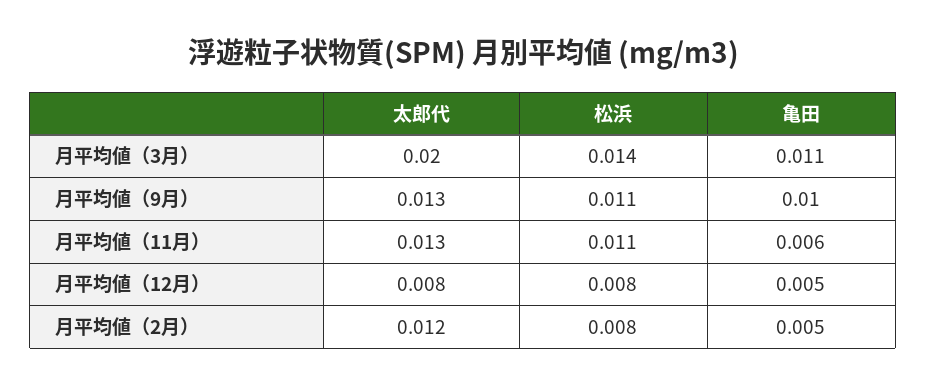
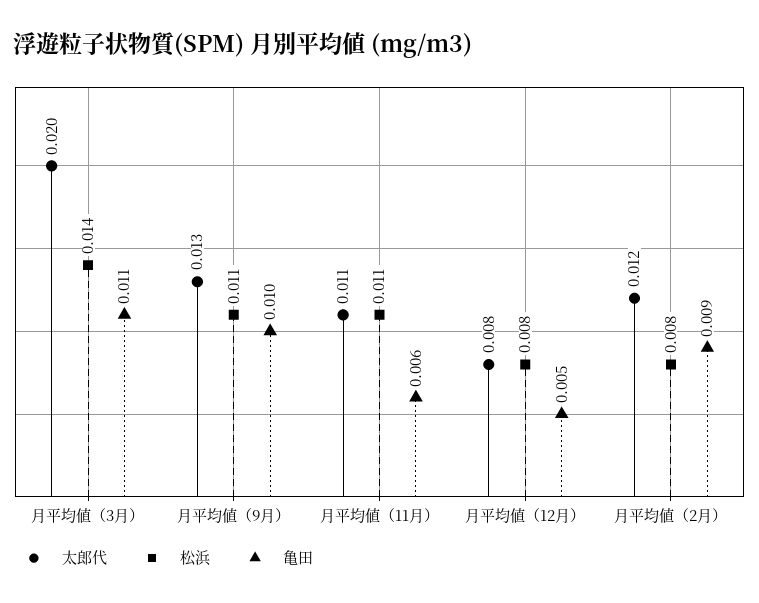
  {
    "太郎代": {
      "月平均値（3月）": 0.02,
      "月平均値（9月）": 0.013,
-     "月平均値（11月）": 0.013,
+     "月平均値（11月）": 0.011,
      "月平均値（12月）": 0.008,
      "月平均値（2月）": 0.012
    },
    "松浜": {
      "月平均値（3月）": 0.014,
      "月平均値（9月）": 0.011,
      "月平均値（11月）": 0.011,
      "月平均値（12月）": 0.008,
      "月平均値（2月）": 0.008
    },
    "亀田": {
      "月平均値（3月）": 0.011,
      "月平均値（9月）": 0.01,
      "月平均値（11月）": 0.006,
      "月平均値（12月）": 0.005,
-     "月平均値（2月）": 0.005
+     "月平均値（2月）": 0.009
    }
  }

